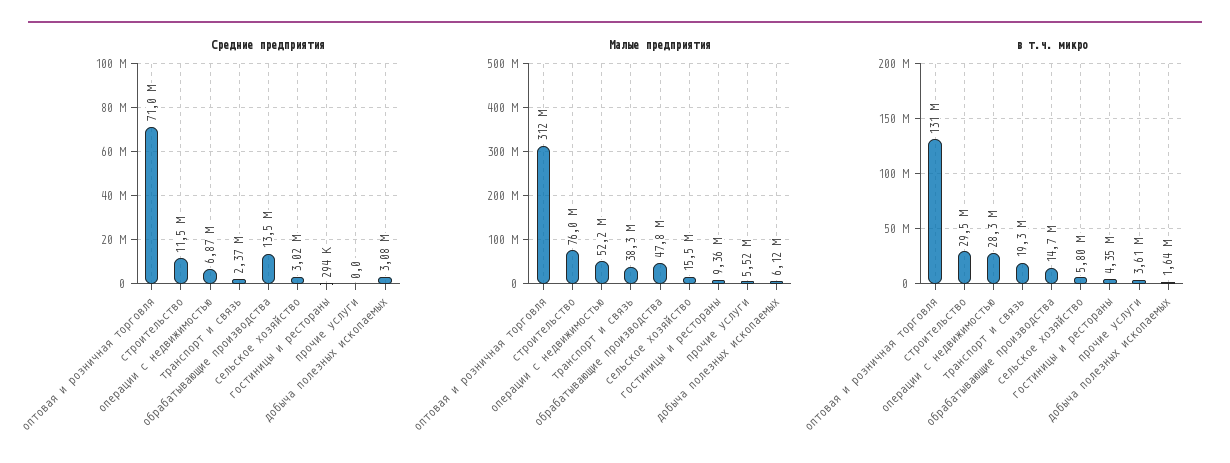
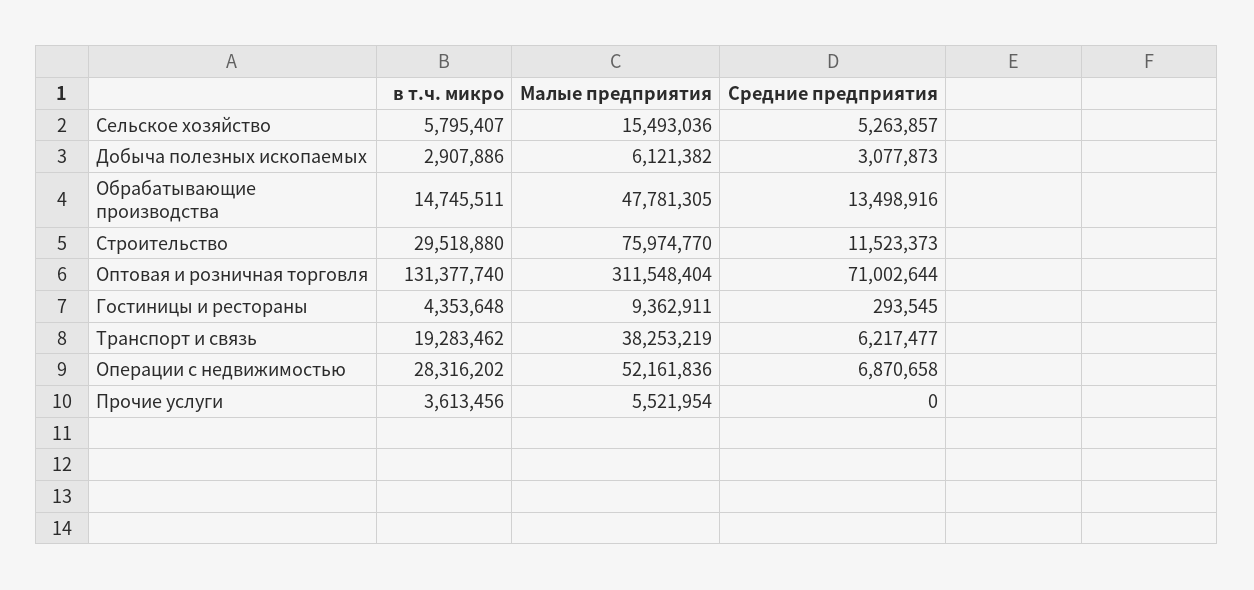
  {
    "Средние предприятия": {
      "оптовая и розничная торговля": 71002644,
      "строительство": 11523373,
      "операции с недвижимостью": 6870658,
-     "транспорт и связь": 2370000,
+     "транспорт и связь": 6217477,
      "обрабатывающие производства": 13498916,
-     "сельское хозяйство": 3020000,
+     "сельское хозяйство": 5263857,
      "гостиницы и рестораны": 293545,
      "прочие услуги": 0,
      "добыча полезных ископаемых": 3077873
    },
    "Малые предприятия": {
      "оптовая и розничная торговля": 311548404,
      "строительство": 75974770,
      "операции с недвижимостью": 52161836,
      "транспорт и связь": 38253219,
      "обрабатывающие производства": 47781305,
      "сельское хозяйство": 15493036,
      "гостиницы и рестораны": 9362911,
      "прочие услуги": 5521954,
      "добыча полезных ископаемых": 6121382
    },
    "в т.ч. микро": {
      "оптовая и розничная торговля": 131377740,
      "строительство": 29518880,
      "операции с недвижимостью": 28316202,
      "транспорт и связь": 19283462,
      "обрабатывающие производства": 14745511,
      "сельское хозяйство": 5795407,
      "гостиницы и рестораны": 4353648,
      "прочие услуги": 3613456,
-     "добыча полезных ископаемых": 1640000
+     "добыча полезных ископаемых": 2907886
    }
  }

